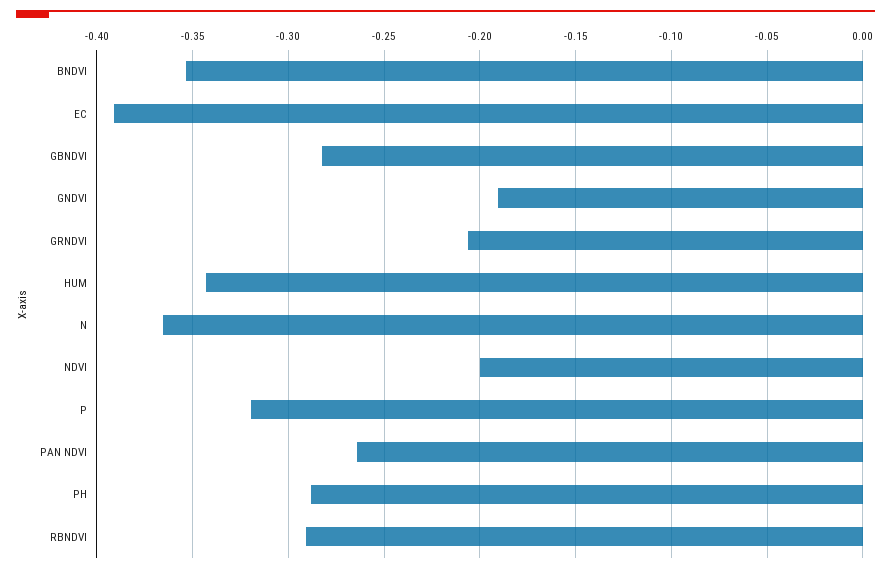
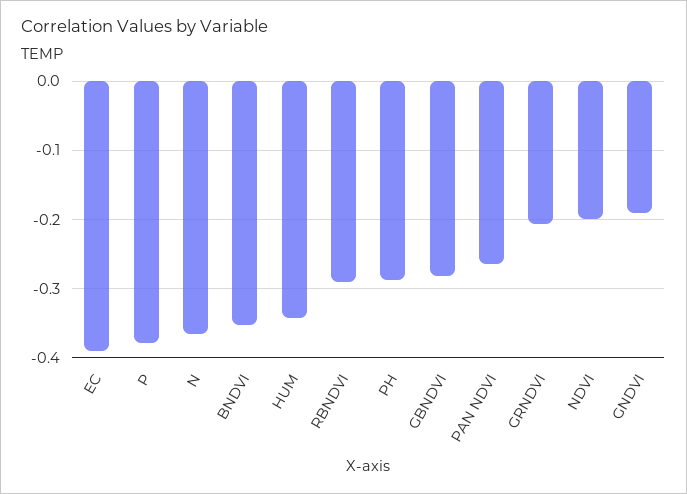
  {
    "BNDVI": -0.355,
    "EC": -0.39,
    "GBNDVI": -0.285,
    "GNDVI": -0.19,
    "GRNDVI": -0.205,
    "HUM": -0.345,
    "N": -0.365,
    "NDVI": -0.2,
-   "P": -0.32,
+   "P": -0.38,
    "PAN NDVI": -0.265,
    "PH": -0.29,
    "RBNDVI": -0.29
  }

